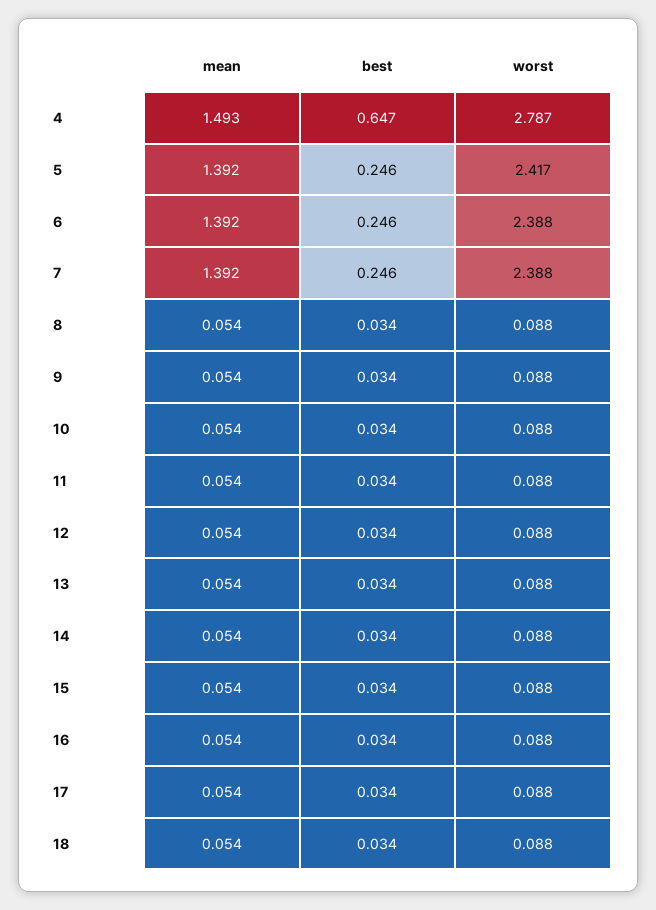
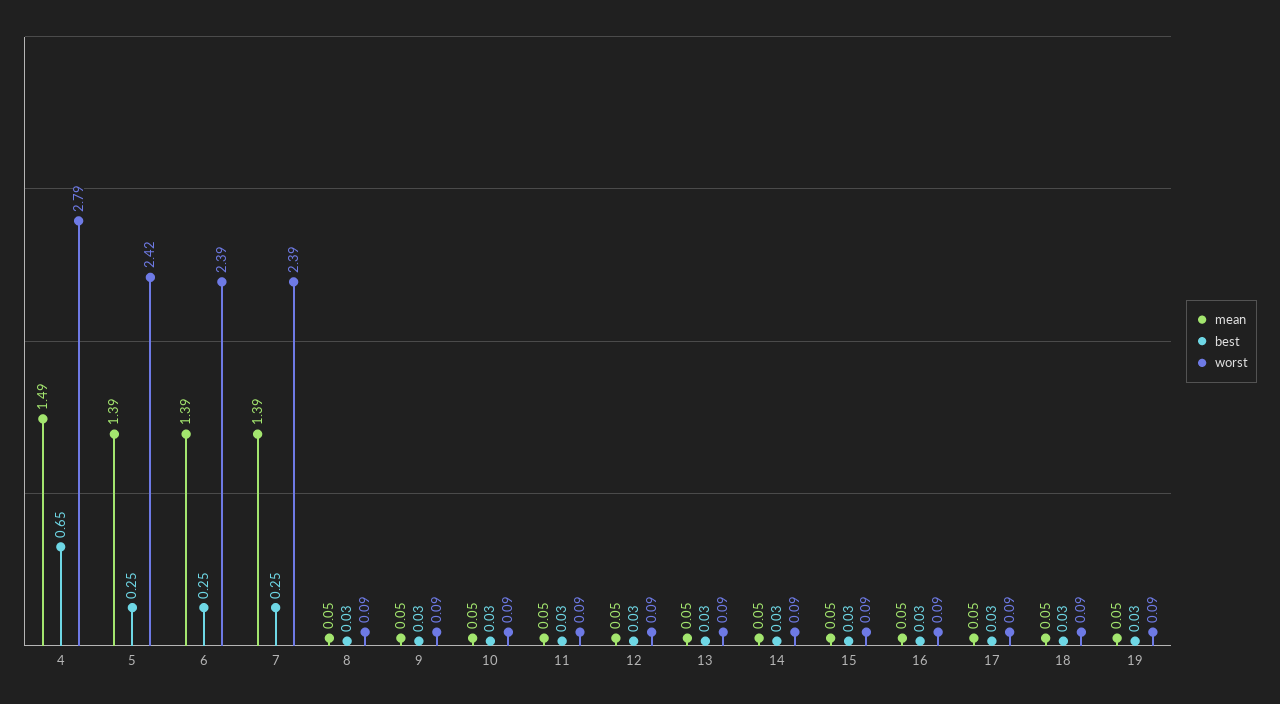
  {
    "mean": {
      "4": 1.493,
      "5": 1.392,
      "6": 1.392,
      "7": 1.392,
      "8": 0.054,
      "9": 0.054,
      "10": 0.054,
      "11": 0.054,
      "12": 0.054,
      "13": 0.054,
      "14": 0.054,
      "15": 0.054,
      "16": 0.054,
      "17": 0.054,
-     "18": 0.054
+     "18": 0.054,
+     "19": 0.05
    },
    "best": {
      "4": 0.647,
      "5": 0.246,
      "6": 0.246,
      "7": 0.246,
      "8": 0.034,
      "9": 0.034,
      "10": 0.034,
      "11": 0.034,
      "12": 0.034,
      "13": 0.034,
      "14": 0.034,
      "15": 0.034,
      "16": 0.034,
      "17": 0.034,
-     "18": 0.034
+     "18": 0.034,
+     "19": 0.03
    },
    "worst": {
      "4": 2.787,
      "5": 2.417,
      "6": 2.388,
      "7": 2.388,
      "8": 0.088,
      "9": 0.088,
      "10": 0.088,
      "11": 0.088,
      "12": 0.088,
      "13": 0.088,
      "14": 0.088,
      "15": 0.088,
      "16": 0.088,
      "17": 0.088,
-     "18": 0.088
+     "18": 0.088,
+     "19": 0.09
    }
  }

